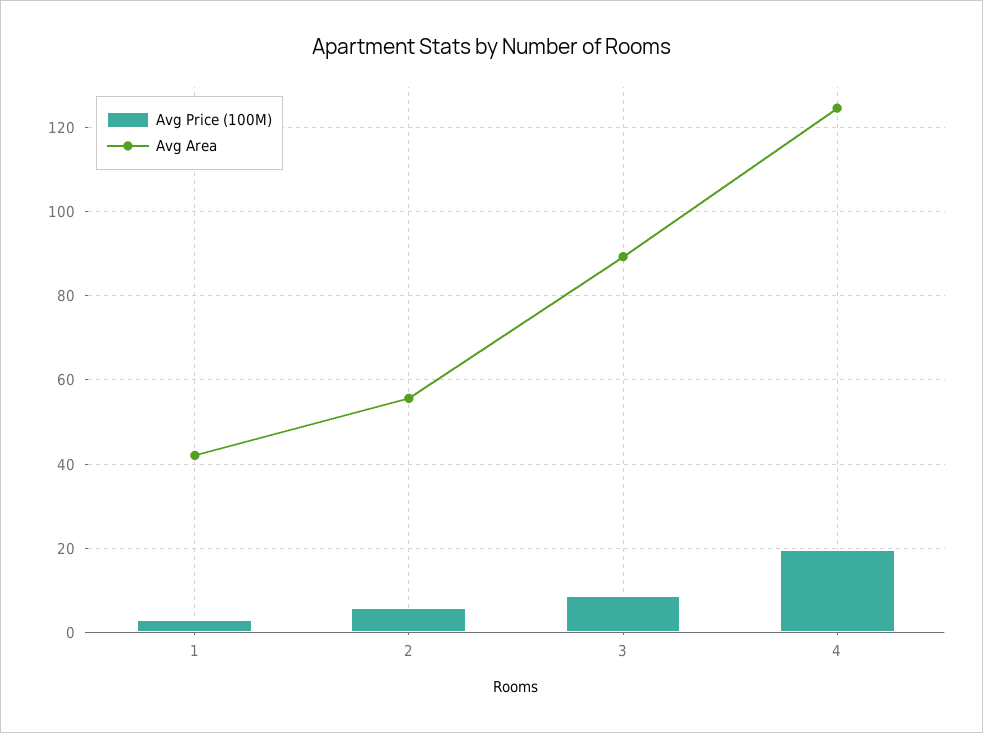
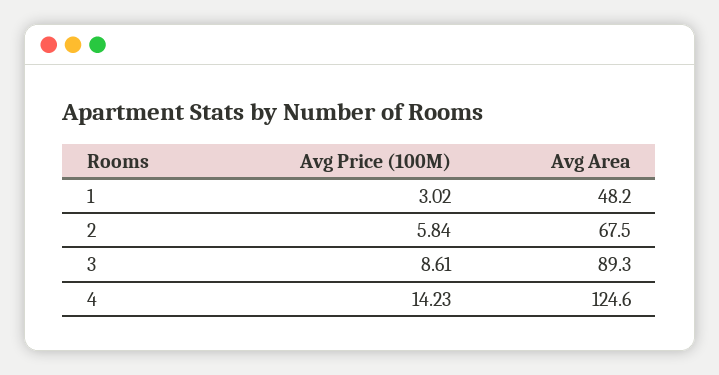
  {
    "Avg Price (100M)": {
      "1": 3.02,
      "2": 5.84,
      "3": 8.61,
-     "4": 20
+     "4": 14.23
    },
    "Avg Area": {
-     "1": 42,
+     "1": 48.2,
-     "2": 56,
+     "2": 67.5,
      "3": 89.3,
      "4": 124.6
    }
  }

